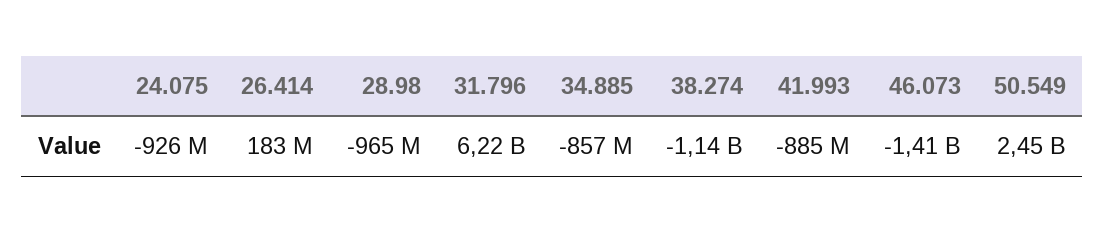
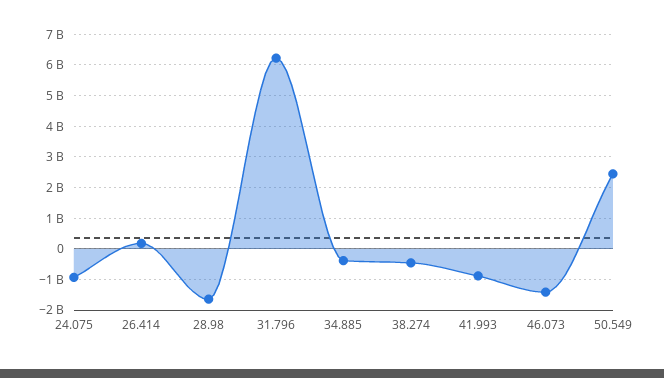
  {
    "24.075": -926000000,
    "26.414": 183000000,
-   "28.98": -965000000,
+   "28.98": -1600000000,
    "31.796": 6220000000,
-   "34.885": -857000000,
+   "34.885": -400000000,
-   "38.274": -1140000000,
+   "38.274": -400000000,
    "41.993": -885000000,
    "46.073": -1410000000,
    "50.549": 2450000000
  }

